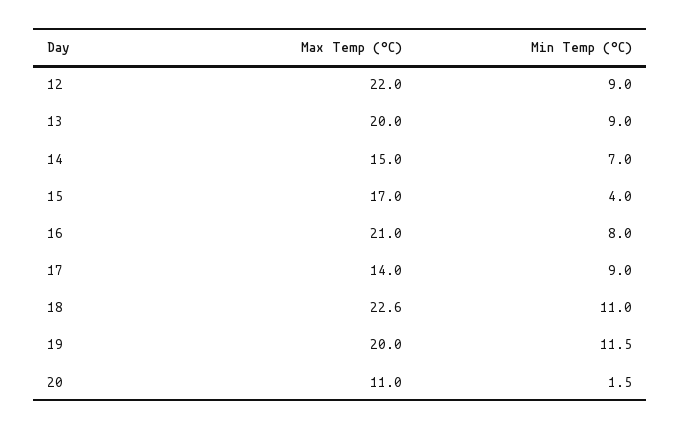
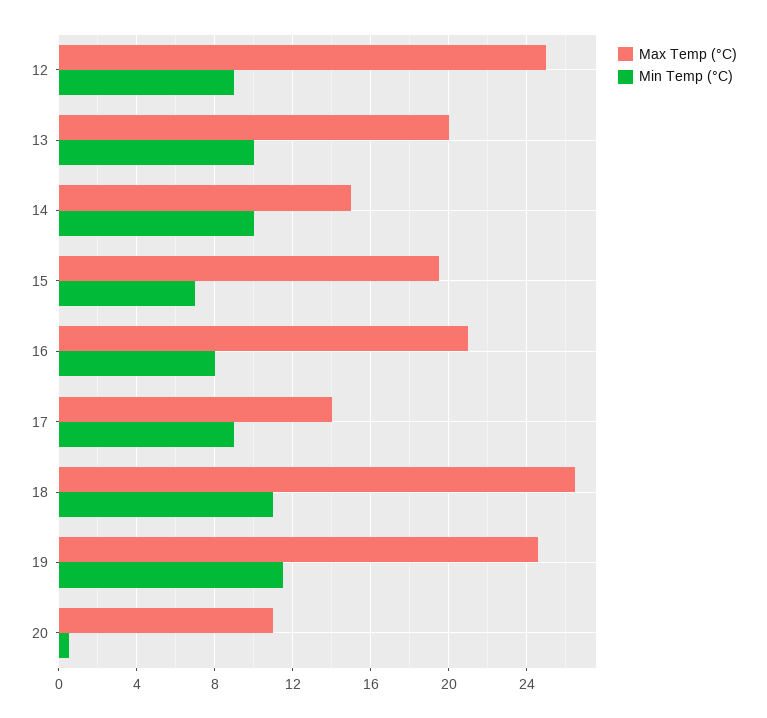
  {
    "Max Temp (°C)": {
-     "12": 22,
+     "12": 25,
      "13": 20,
      "14": 15,
-     "15": 17,
+     "15": 19.5,
      "16": 21,
      "17": 14,
-     "18": 22.6,
+     "18": 26.5,
-     "19": 20,
+     "19": 24.5,
      "20": 11
    },
    "Min Temp (°C)": {
      "12": 9,
-     "13": 9,
+     "13": 10,
-     "14": 7,
+     "14": 10,
-     "15": 4,
+     "15": 7,
      "16": 8,
      "17": 9,
      "18": 11,
      "19": 11.5,
-     "20": 1.5
+     "20": 0.5
    }
  }

